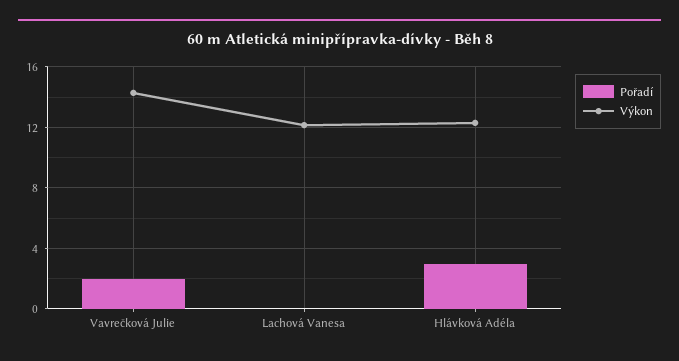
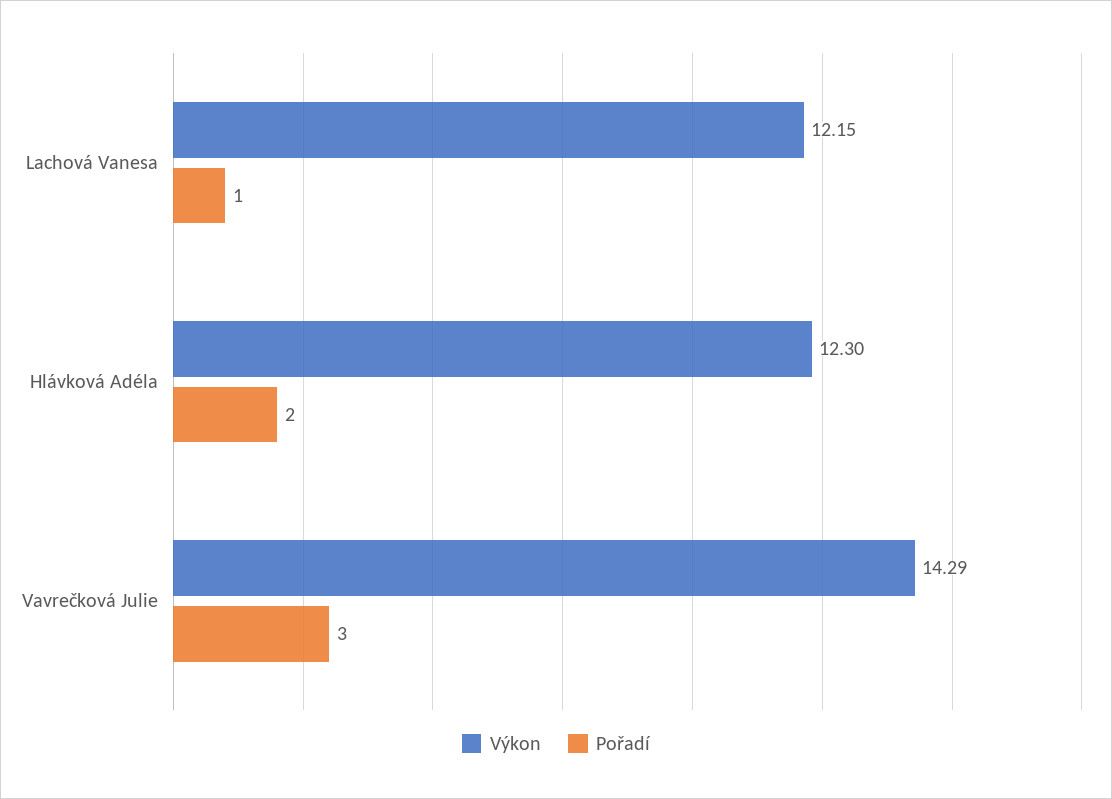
  {
    "Pořadí": {
-     "Vavrečková Julie": 2,
+     "Vavrečková Julie": 3,
-     "Lachová Vanesa": 0,
+     "Lachová Vanesa": 1,
-     "Hlávková Adéla": 3
+     "Hlávková Adéla": 2
    },
    "Výkon": {
      "Vavrečková Julie": 14.29,
      "Lachová Vanesa": 12.15,
      "Hlávková Adéla": 12.3
    }
  }

